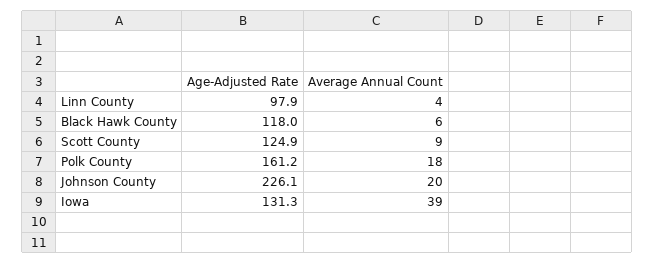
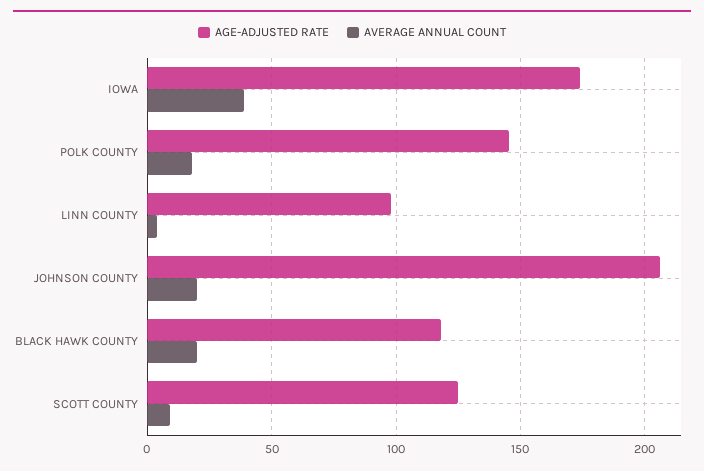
  {
    "Age-Adjusted Rate": {
      "Linn County": 97.9,
      "Black Hawk County": 118,
      "Scott County": 124.9,
-     "Polk County": 161.2,
+     "Polk County": 145,
-     "Johnson County": 226.1,
+     "Johnson County": 205,
-     "Iowa": 131.3
+     "Iowa": 175
    },
    "Average Annual Count": {
      "Linn County": 4,
-     "Black Hawk County": 6,
+     "Black Hawk County": 20,
      "Scott County": 9,
      "Polk County": 18,
      "Johnson County": 20,
      "Iowa": 39
    }
  }

